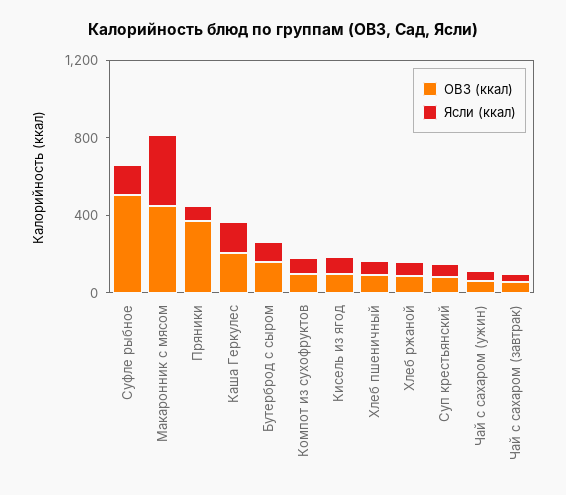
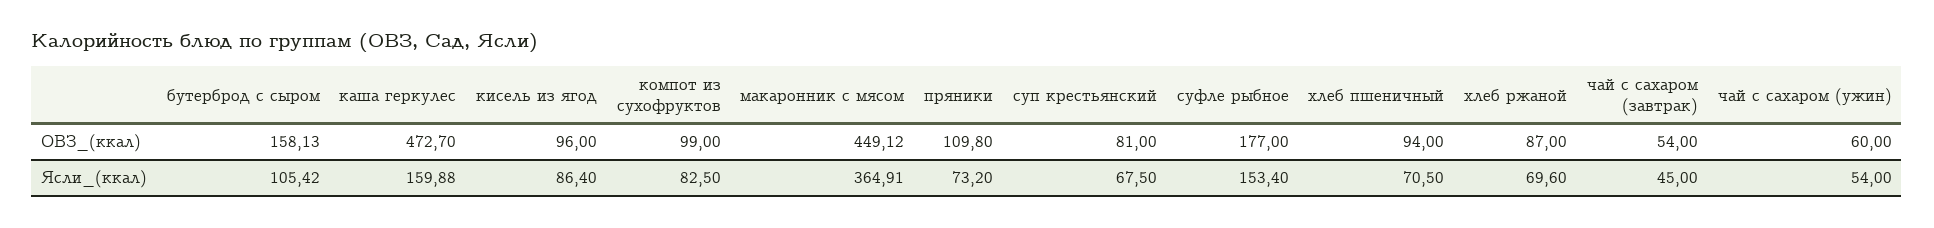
  {
    "ОВЗ (ккал)": {
-     "Суфле рыбное": 500,
+     "Суфле рыбное": 177,
      "Макаронник с мясом": 449.12,
-     "Пряники": 400,
+     "Пряники": 109.8,
-     "Каша Геркулес": 200,
+     "Каша Геркулес": 472.7,
      "Бутерброд с сыром": 158.13,
      "Компот из сухофруктов": 99,
      "Кисель из ягод": 96,
      "Хлеб пшеничный": 94,
      "Хлеб ржаной": 87,
      "Суп крестьянский": 81,
      "Чай с сахаром (ужин)": 60,
      "Чай с сахаром (завтрак)": 54
    },
    "Ясли (ккал)": {
      "Суфле рыбное": 153.4,
      "Макаронник с мясом": 364.91,
      "Пряники": 73.2,
      "Каша Геркулес": 159.88,
      "Бутерброд с сыром": 105.42,
      "Компот из сухофруктов": 82.5,
      "Кисель из ягод": 86.4,
      "Хлеб пшеничный": 70.5,
      "Хлеб ржаной": 69.6,
      "Суп крестьянский": 67.5,
      "Чай с сахаром (ужин)": 54,
      "Чай с сахаром (завтрак)": 45
    }
  }

